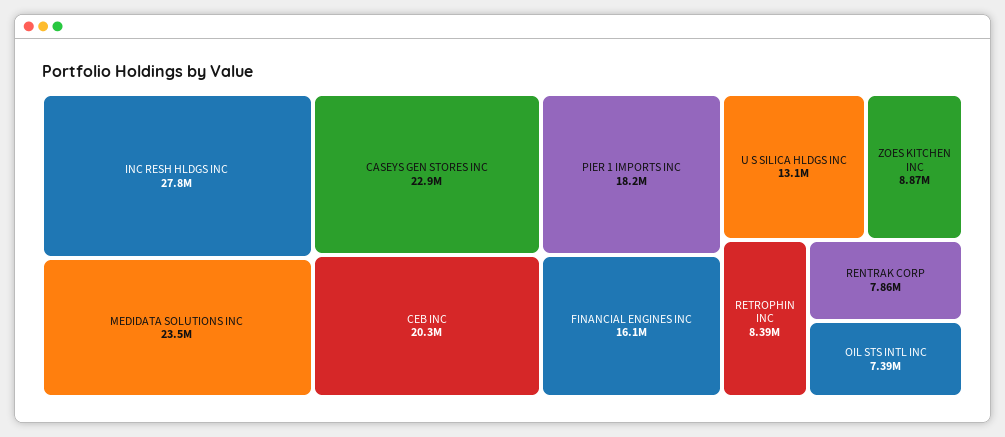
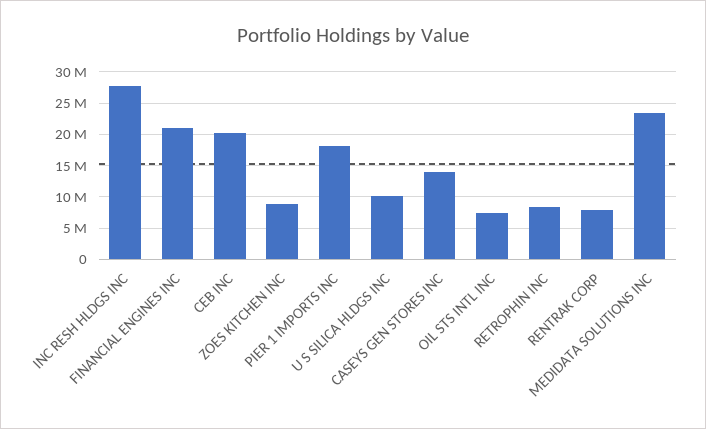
  {
    "INC RESH HLDGS INC": 27800000,
    "MEDIDATA SOLUTIONS INC": 23500000,
-   "CASEYS GEN STORES INC": 22900000,
+   "CASEYS GEN STORES INC": 14000000,
    "CEB INC": 20300000,
    "PIER 1 IMPORTS INC": 18200000,
-   "FINANCIAL ENGINES INC": 16100000,
+   "FINANCIAL ENGINES INC": 21000000,
-   "U S SILICA HLDGS INC": 13100000,
+   "U S SILICA HLDGS INC": 10000000,
    "ZOES KITCHEN INC": 8870000,
    "RETROPHIN INC": 8390000,
    "RENTRAK CORP": 7860000,
    "OIL STS INTL INC": 7390000
  }

